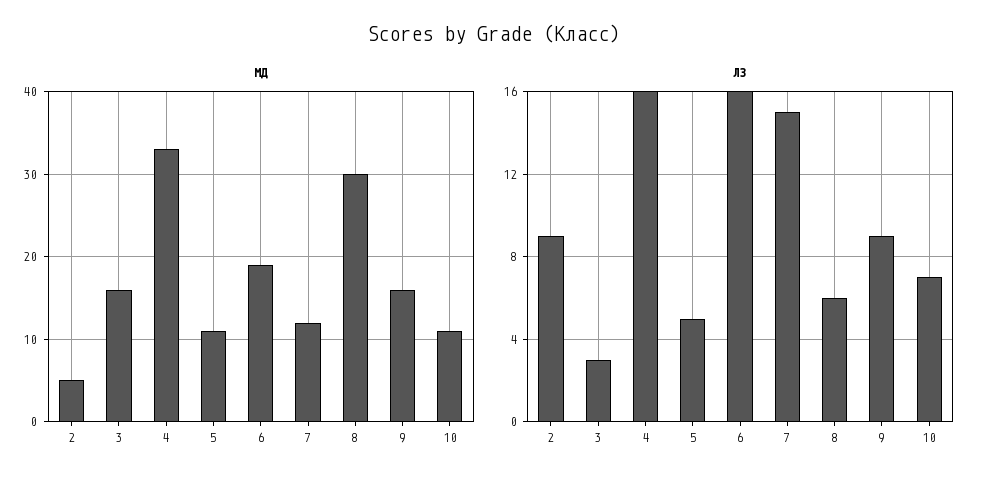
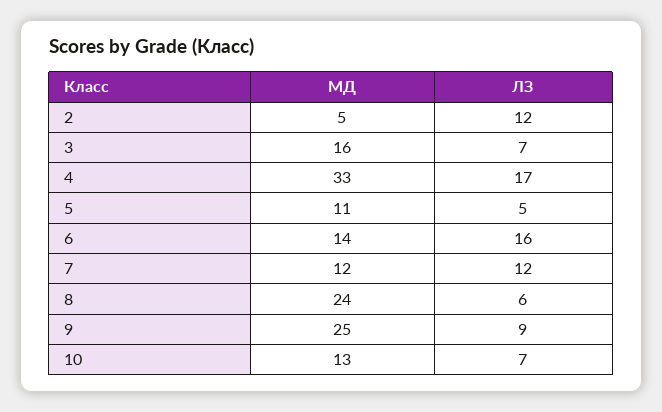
  {
    "МД": {
      "2": 5,
      "3": 16,
      "4": 33,
      "5": 11,
-     "6": 19,
+     "6": 14,
      "7": 12,
-     "8": 30,
+     "8": 24,
-     "9": 16,
+     "9": 25,
-     "10": 11
+     "10": 13
    },
    "ЛЗ": {
-     "2": 9,
+     "2": 12,
-     "3": 3,
+     "3": 7,
-     "4": 16,
+     "4": 17,
      "5": 5,
      "6": 16,
-     "7": 15,
+     "7": 12,
      "8": 6,
      "9": 9,
      "10": 7
    }
  }

